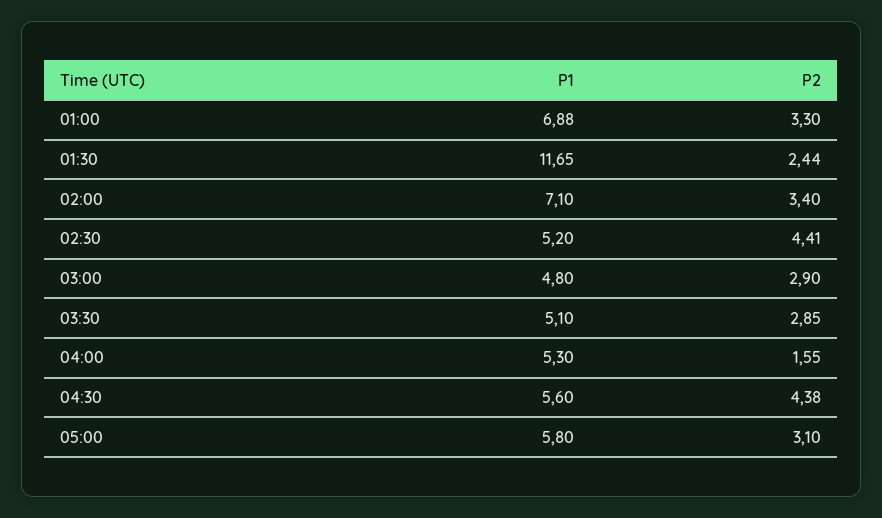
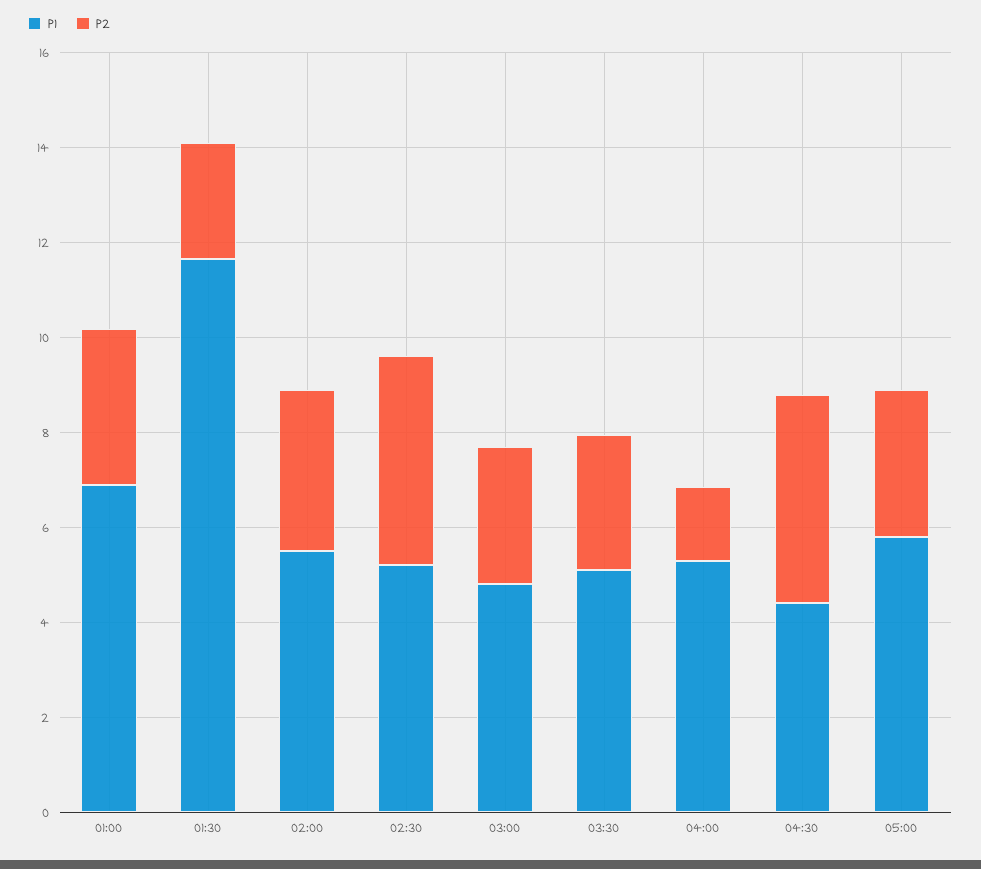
  {
    "P1": {
      "01:00": 6.88,
      "01:30": 11.65,
-     "02:00": 7.1,
+     "02:00": 5.5,
      "02:30": 5.2,
      "03:00": 4.8,
      "03:30": 5.1,
      "04:00": 5.3,
-     "04:30": 5.6,
+     "04:30": 4.5,
      "05:00": 5.8
    },
    "P2": {
      "01:00": 3.3,
      "01:30": 2.44,
      "02:00": 3.4,
      "02:30": 4.41,
      "03:00": 2.9,
      "03:30": 2.85,
      "04:00": 1.55,
      "04:30": 4.38,
      "05:00": 3.1
    }
  }

